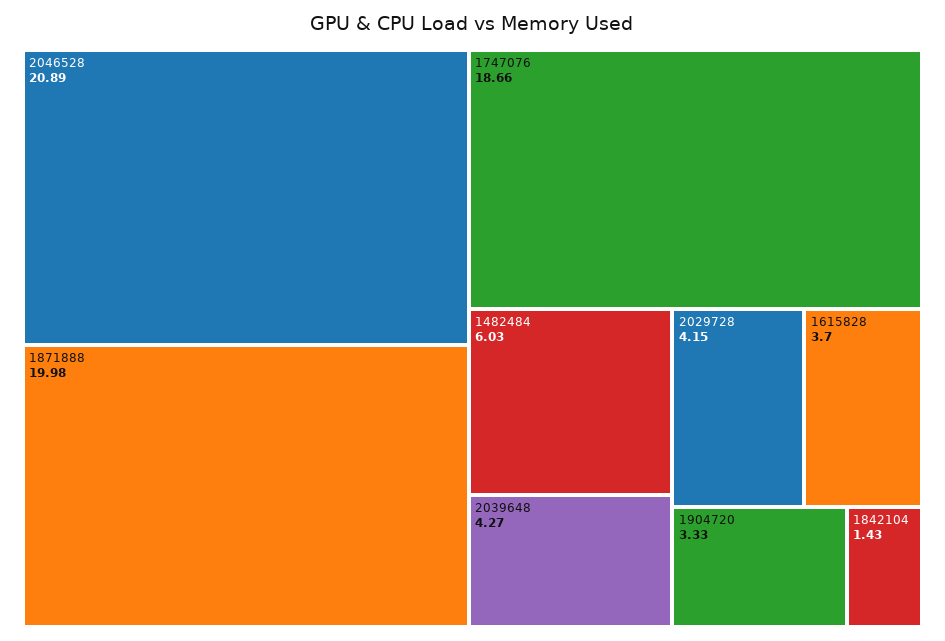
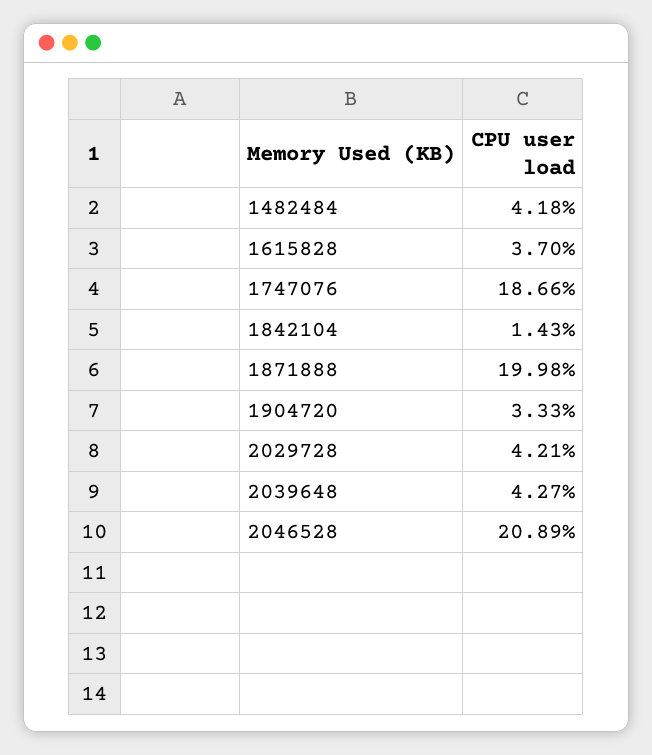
  {
    "2046528": 20.89,
    "1871888": 19.98,
    "1747076": 18.66,
-   "1482484": 6.03,
+   "1482484": 4.18,
    "2039648": 4.27,
-   "2029728": 4.15,
+   "2029728": 4.21,
    "1615828": 3.7,
    "1904720": 3.33,
    "1842104": 1.43
  }

